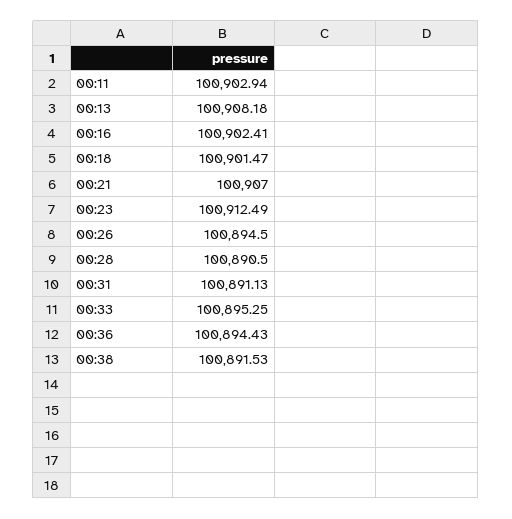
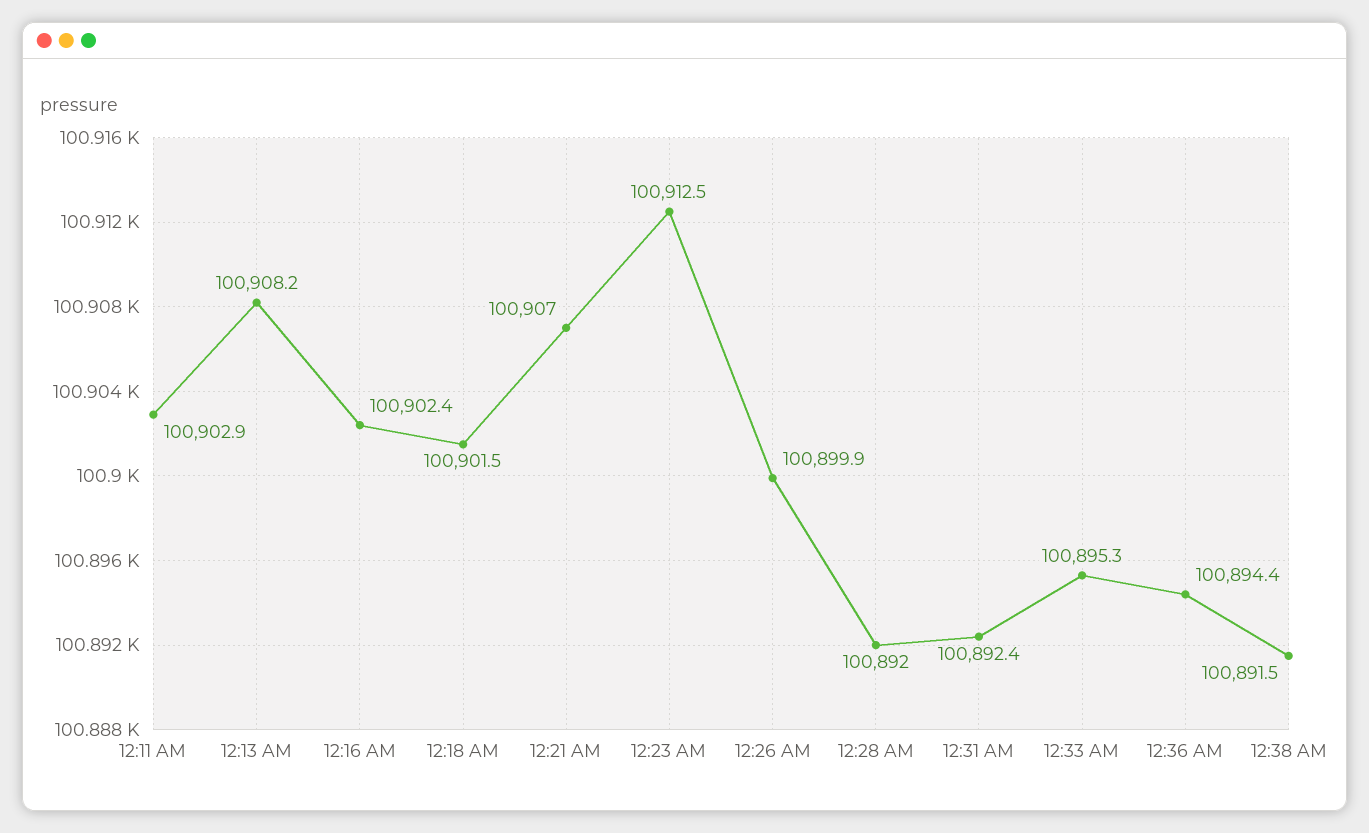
  {
    "00:11": 100902.94,
    "00:13": 100908.18,
    "00:16": 100902.41,
    "00:18": 100901.47,
    "00:21": 100907,
    "00:23": 100912.49,
-   "00:26": 100894.5,
+   "00:26": 100899.9,
-   "00:28": 100890.5,
+   "00:28": 100892,
-   "00:31": 100891.13,
+   "00:31": 100892.4,
    "00:33": 100895.25,
    "00:36": 100894.43,
    "00:38": 100891.53
  }

